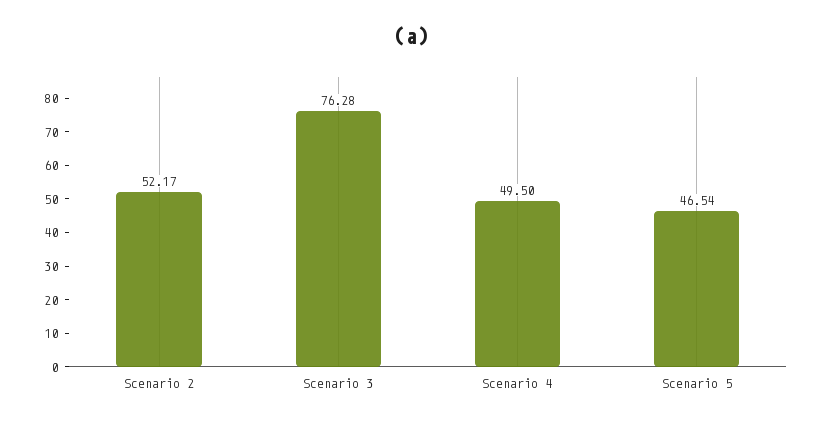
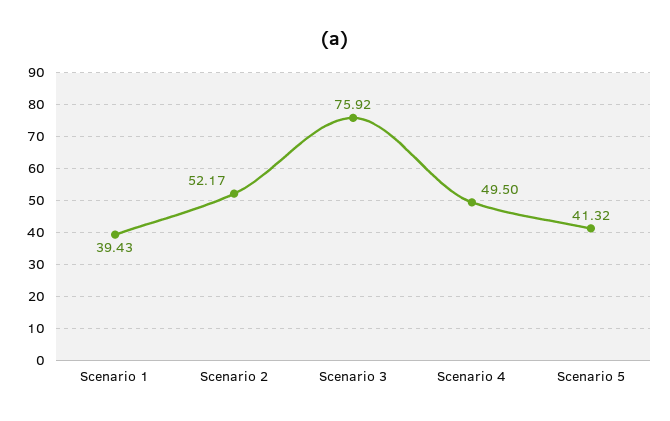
  {
    "Scenario 2": 52.17,
-   "Scenario 3": 76.28,
+   "Scenario 3": 75.92,
    "Scenario 4": 49.5,
-   "Scenario 5": 46.54
+   "Scenario 5": 41.32,
+   "Scenario 1": 39.43
  }

